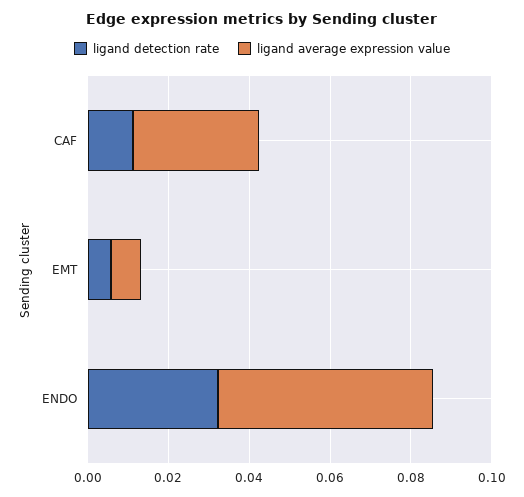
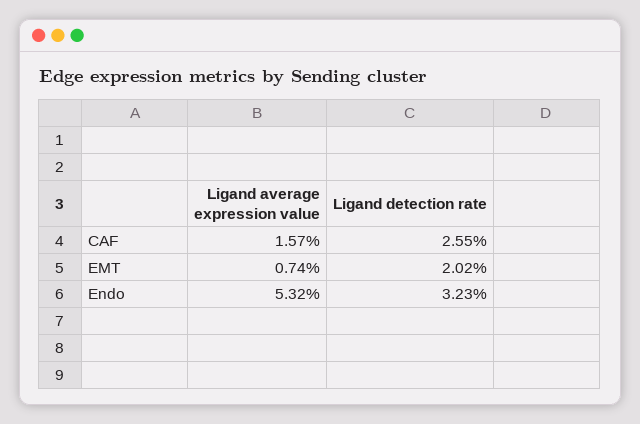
  {
    "ligand detection rate": {
-     "CAF": 0.01,
+     "CAF": 0.0255,
-     "EMT": 0.005,
+     "EMT": 0.0202,
      "ENDO": 0.0323
    },
    "ligand average expression value": {
-     "CAF": 0.03,
+     "CAF": 0.0157,
      "EMT": 0.0074,
      "ENDO": 0.0532
    }
  }

